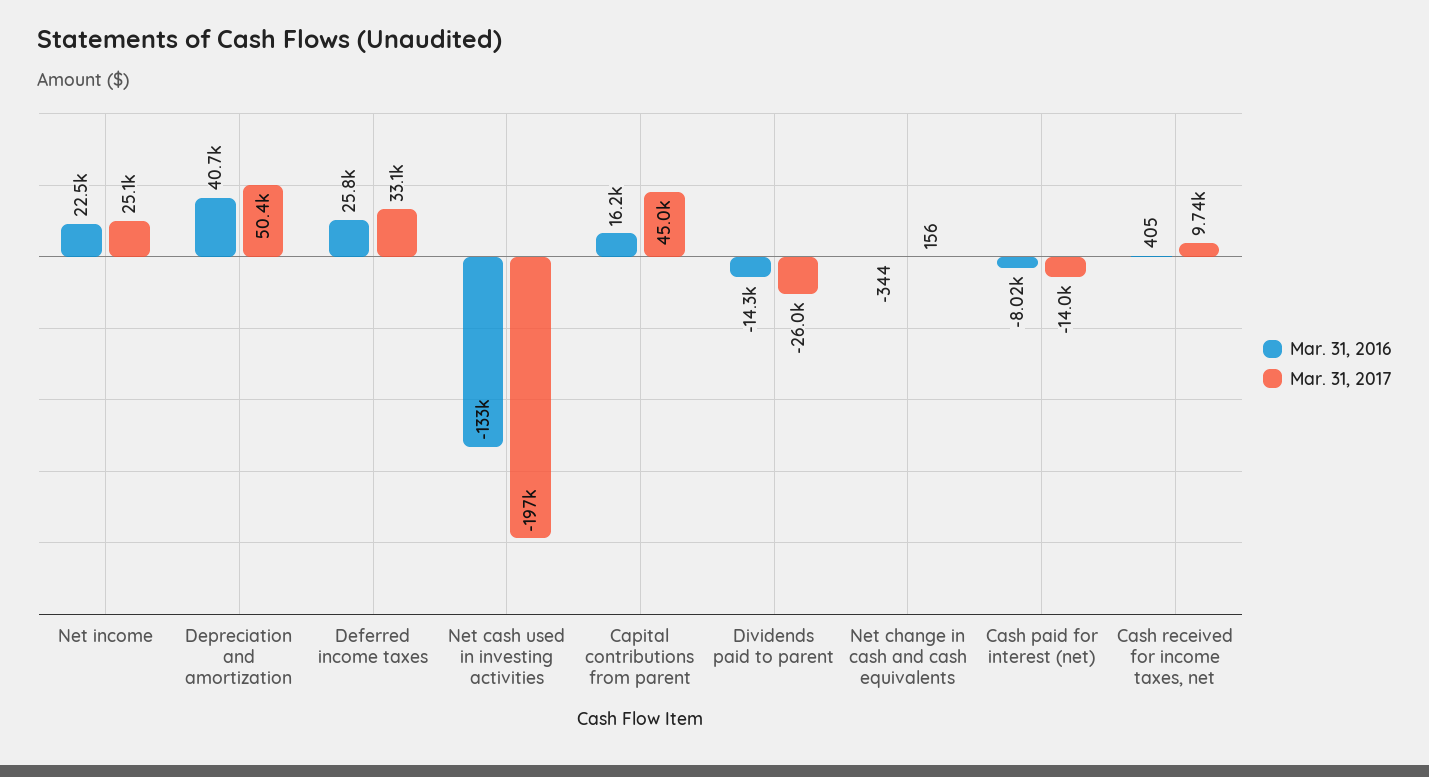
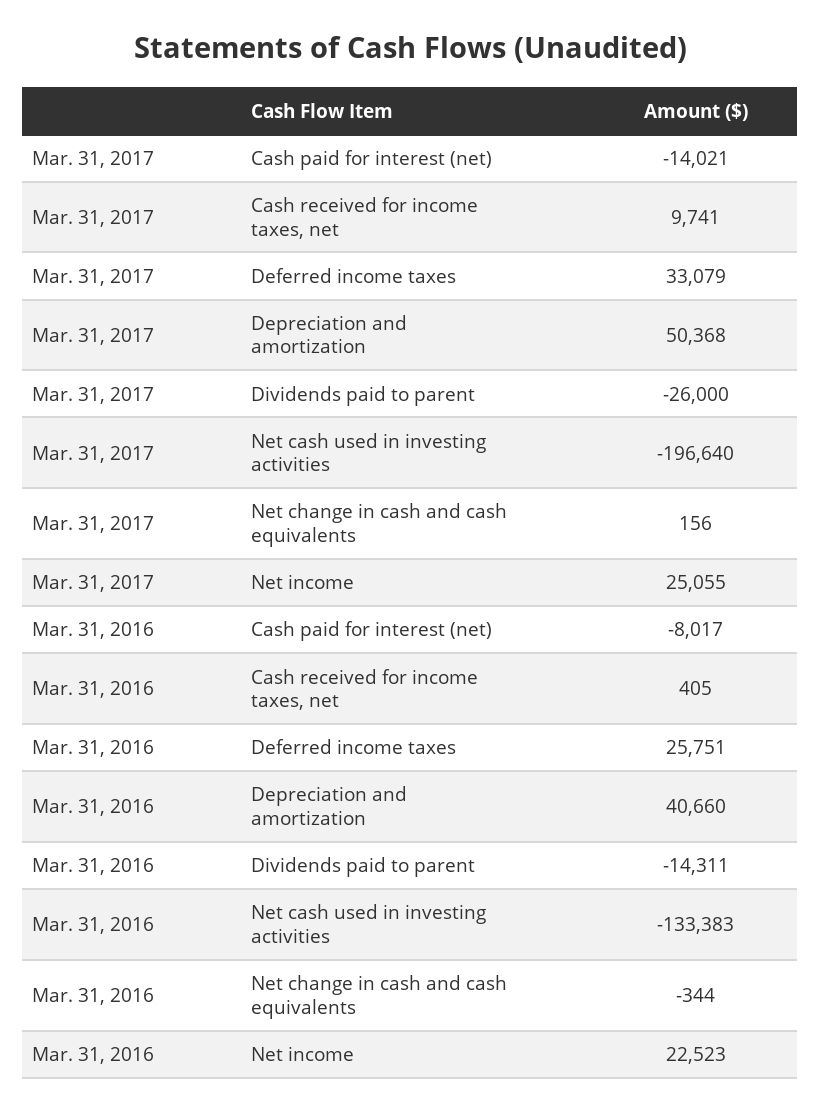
  {
    "Mar. 31, 2016": {
      "Net income": 22523,
      "Depreciation and amortization": 40660,
      "Deferred income taxes": 25751,
      "Net cash used in investing activities": -133383,
-     "Capital contributions from parent": 16200,
      "Dividends paid to parent": -14311,
      "Net change in cash and cash equivalents": -344,
      "Cash paid for interest (net)": -8017,
      "Cash received for income taxes, net": 405
    },
    "Mar. 31, 2017": {
      "Net income": 25055,
      "Depreciation and amortization": 50368,
      "Deferred income taxes": 33079,
      "Net cash used in investing activities": -196640,
-     "Capital contributions from parent": 45000,
      "Dividends paid to parent": -26000,
      "Net change in cash and cash equivalents": 156,
      "Cash paid for interest (net)": -14021,
      "Cash received for income taxes, net": 9741
    }
  }

